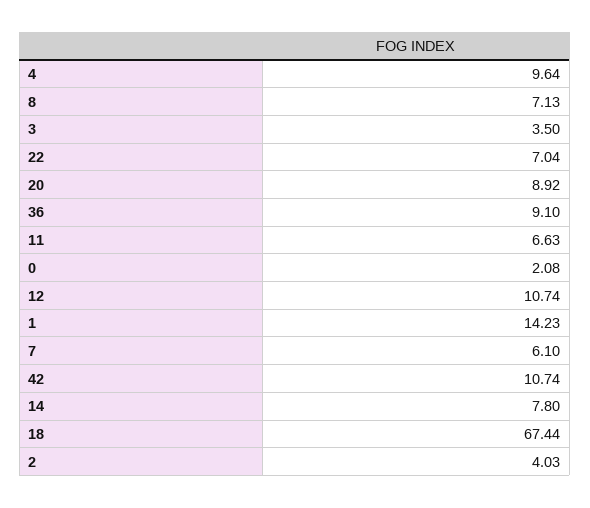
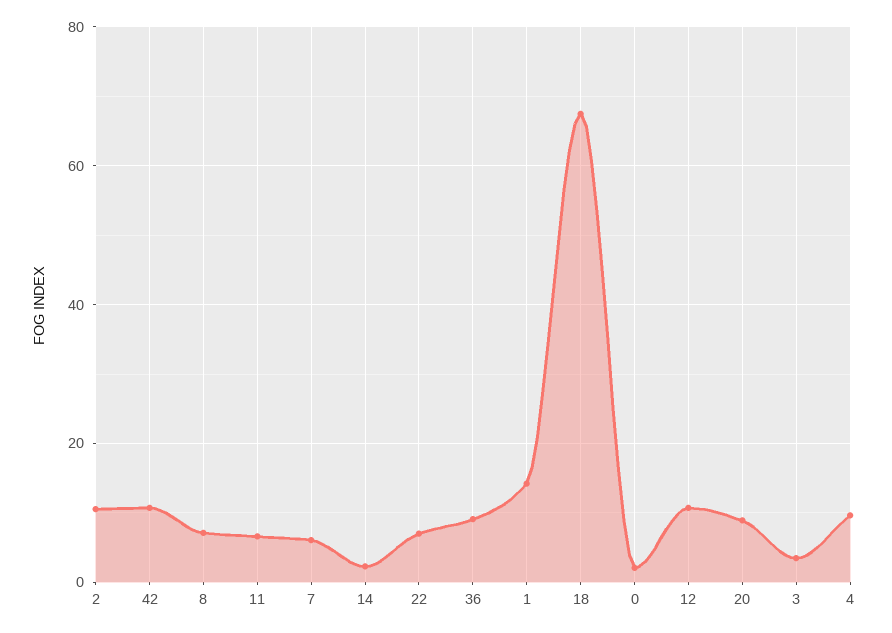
  {
    "4": 9.64,
    "8": 7.13,
    "3": 3.5,
    "22": 7.04,
    "20": 8.92,
    "36": 9.1,
    "11": 6.63,
    "0": 2.08,
    "12": 10.74,
    "1": 14.23,
    "7": 6.1,
    "42": 10.74,
-   "14": 7.8,
+   "14": 2,
    "18": 67.44,
-   "2": 4.03
+   "2": 10
  }

